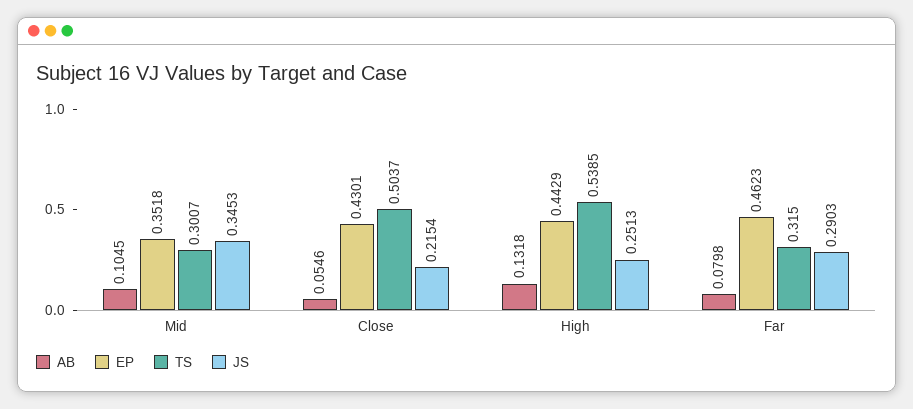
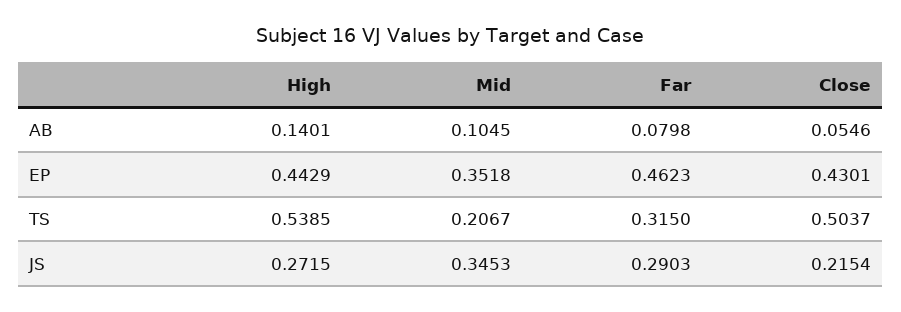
  {
    "AB": {
      "Mid": 0.1045,
      "Close": 0.0546,
-     "High": 0.1318,
+     "High": 0.1401,
      "Far": 0.0798
    },
    "EP": {
      "Mid": 0.3518,
      "Close": 0.4301,
      "High": 0.4429,
      "Far": 0.4623
    },
    "TS": {
-     "Mid": 0.3007,
+     "Mid": 0.2067,
      "Close": 0.5037,
      "High": 0.5385,
      "Far": 0.315
    },
    "JS": {
      "Mid": 0.3453,
      "Close": 0.2154,
-     "High": 0.2513,
+     "High": 0.2715,
      "Far": 0.2903
    }
  }

